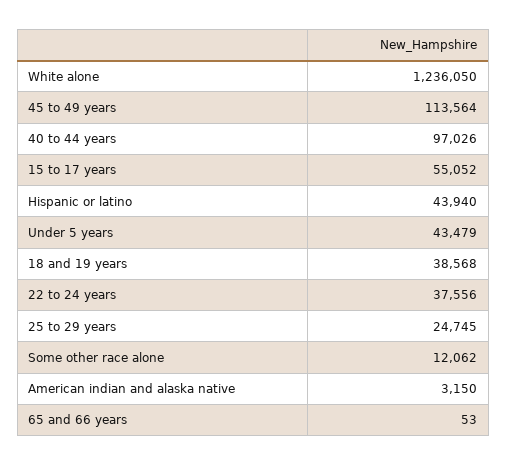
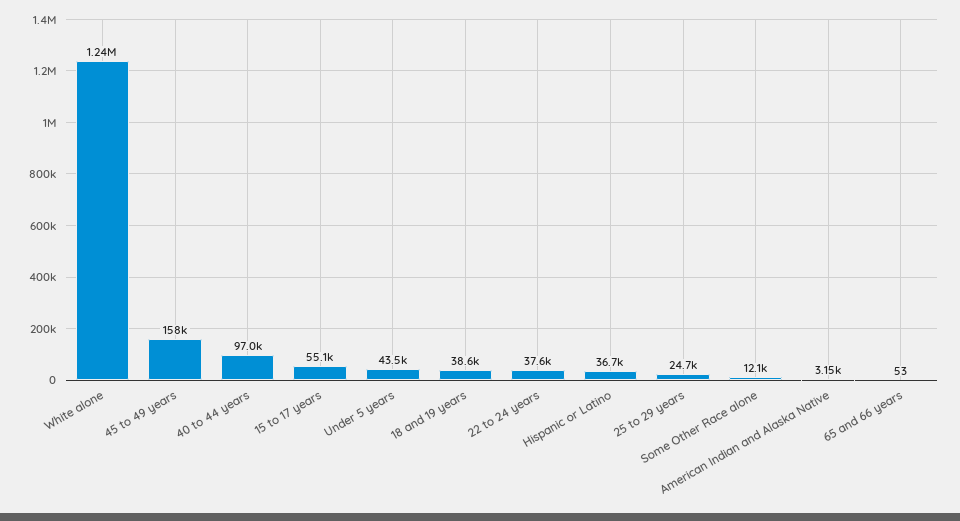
  {
    "White alone": 1236050,
-   "45 to 49 years": 113564,
+   "45 to 49 years": 158000,
    "40 to 44 years": 97026,
    "15 to 17 years": 55052,
-   "Hispanic or latino": 43940,
+   "Hispanic or latino": 36700,
    "Under 5 years": 43479,
    "18 and 19 years": 38568,
    "22 to 24 years": 37556,
    "25 to 29 years": 24745,
    "Some other race alone": 12062,
    "American indian and alaska native": 3150,
    "65 and 66 years": 53
  }

